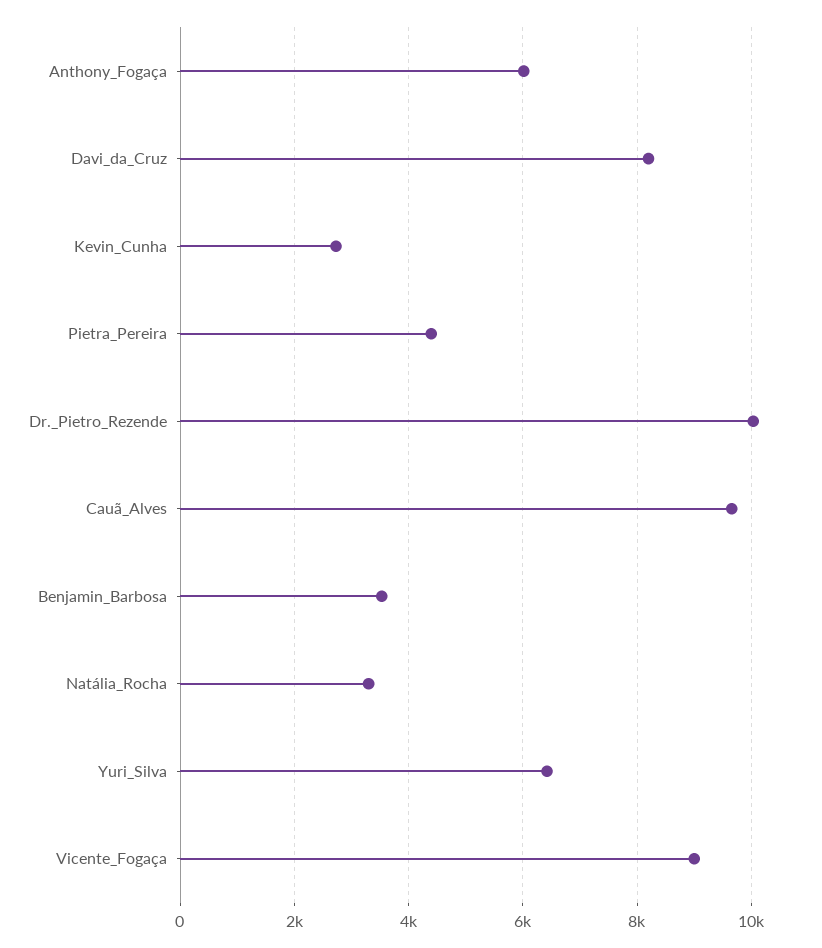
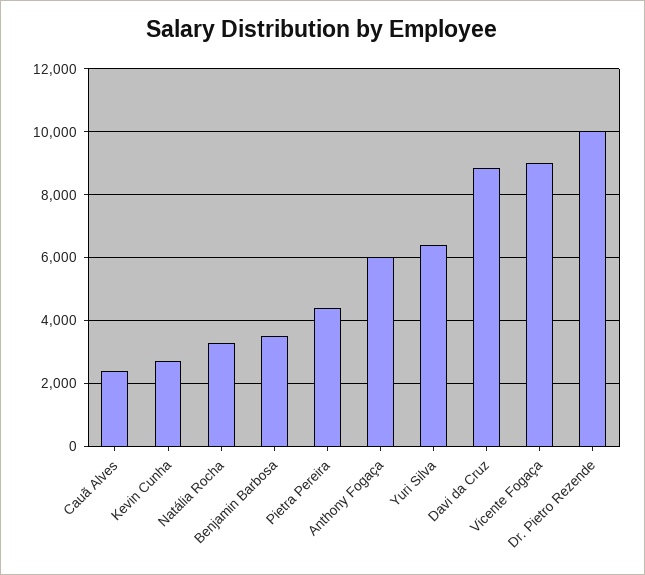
  {
    "Anthony_Fogaça": 6000,
-   "Davi_da_Cruz": 8200,
+   "Davi_da_Cruz": 8800,
    "Kevin_Cunha": 2800,
    "Pietra_Pereira": 4400,
    "Dr._Pietro_Rezende": 10000,
-   "Cauã_Alves": 9600,
+   "Cauã_Alves": 2400,
    "Benjamin_Barbosa": 3600,
    "Natália_Rocha": 3200,
    "Yuri_Silva": 6400,
    "Vicente_Fogaça": 9000
  }

